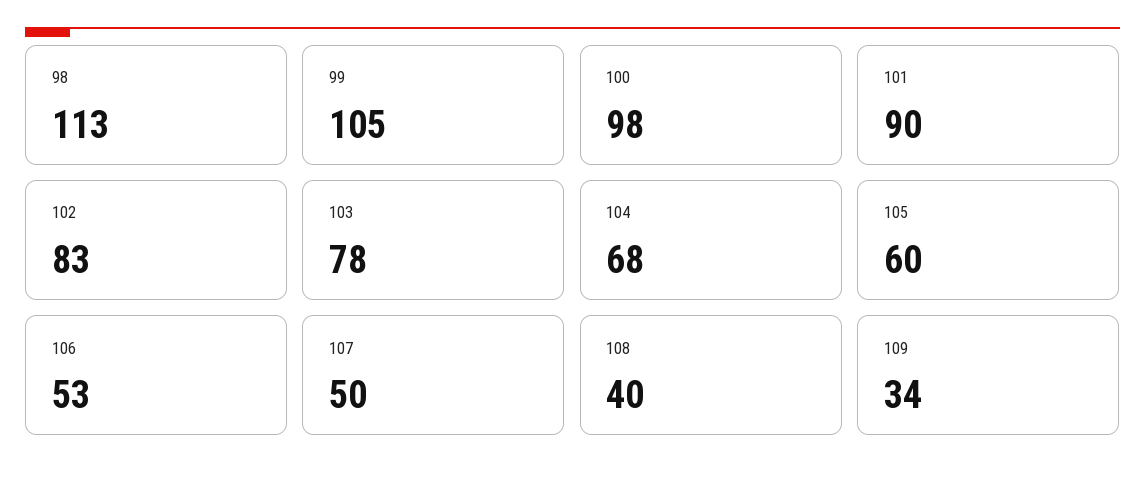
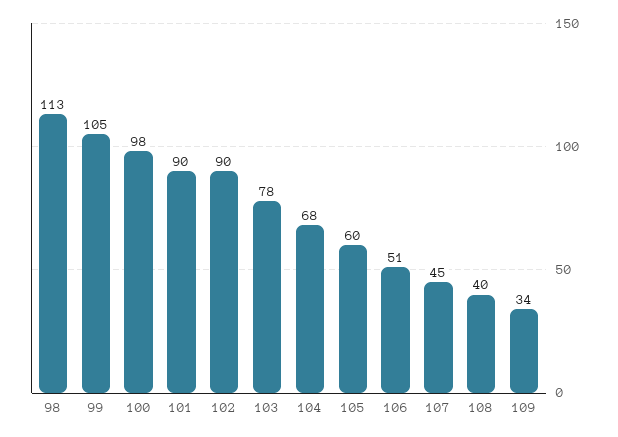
  {
    "98": 113,
    "99": 105,
    "100": 98,
    "101": 90,
-   "102": 83,
+   "102": 90,
    "103": 78,
    "104": 68,
    "105": 60,
-   "106": 53,
+   "106": 51,
-   "107": 50,
+   "107": 45,
    "108": 40,
    "109": 34
  }

